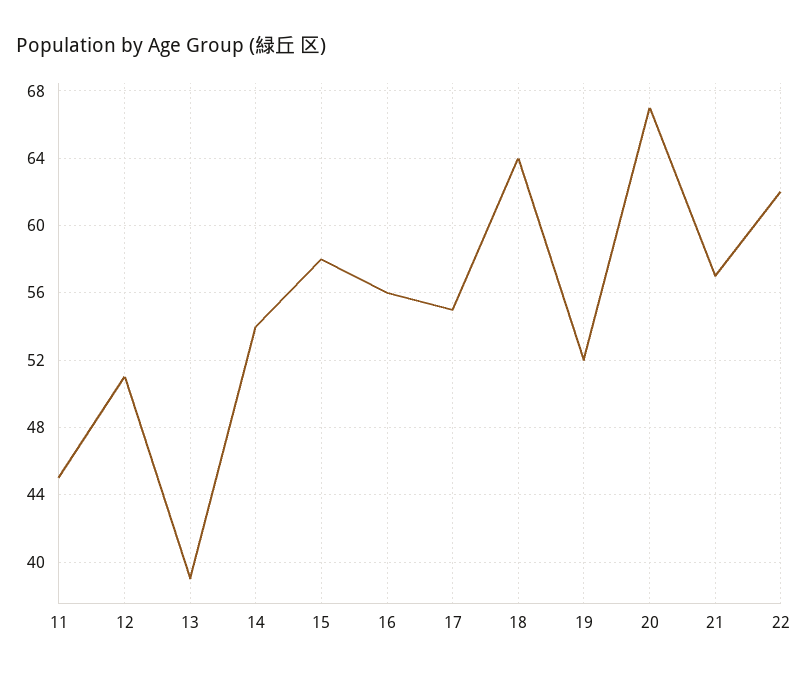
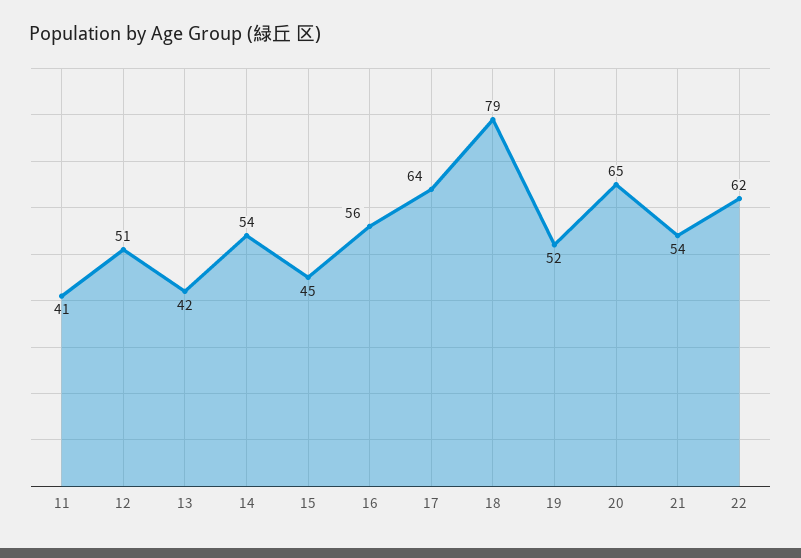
  {
-   "11": 45,
+   "11": 41,
    "12": 51,
-   "13": 39,
+   "13": 42,
    "14": 54,
-   "15": 58,
+   "15": 45,
    "16": 56,
-   "17": 55,
+   "17": 64,
-   "18": 64,
+   "18": 79,
    "19": 52,
-   "20": 67,
+   "20": 65,
-   "21": 57,
+   "21": 54,
    "22": 62
  }

